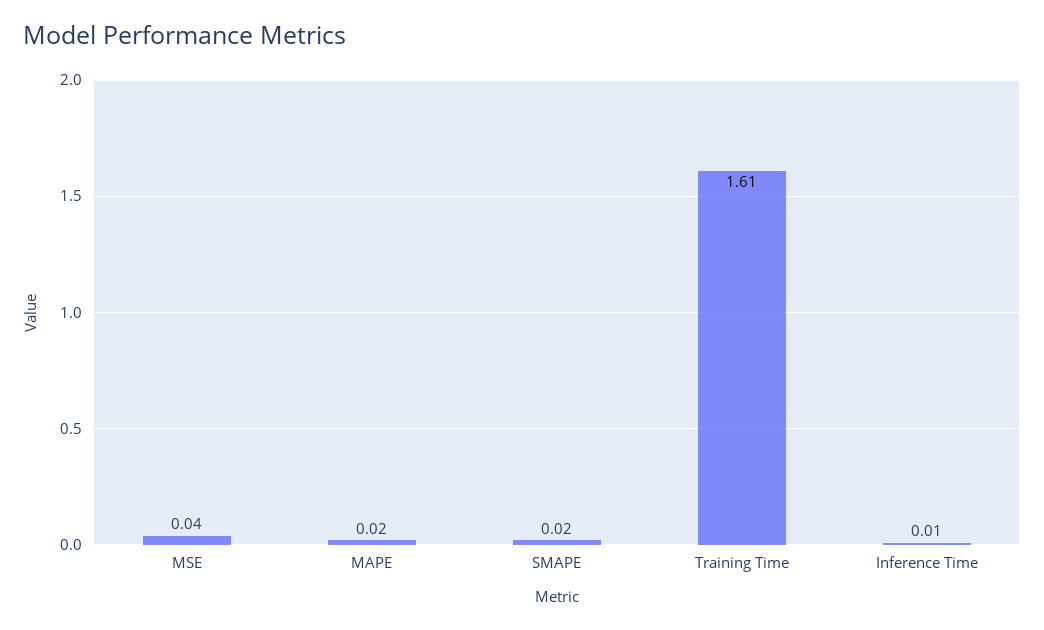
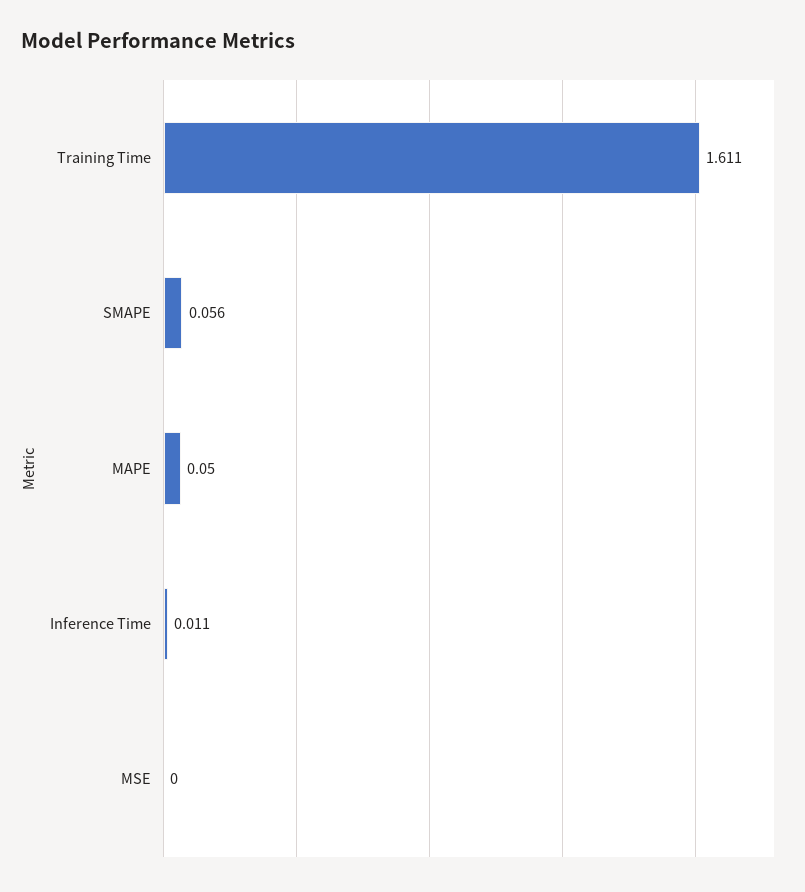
  {
-   "MSE": 0.04,
+   "MSE": 0,
-   "MAPE": 0.02,
+   "MAPE": 0.05,
-   "SMAPE": 0.02,
+   "SMAPE": 0.056,
    "Training Time": 1.611,
    "Inference Time": 0.011
  }

